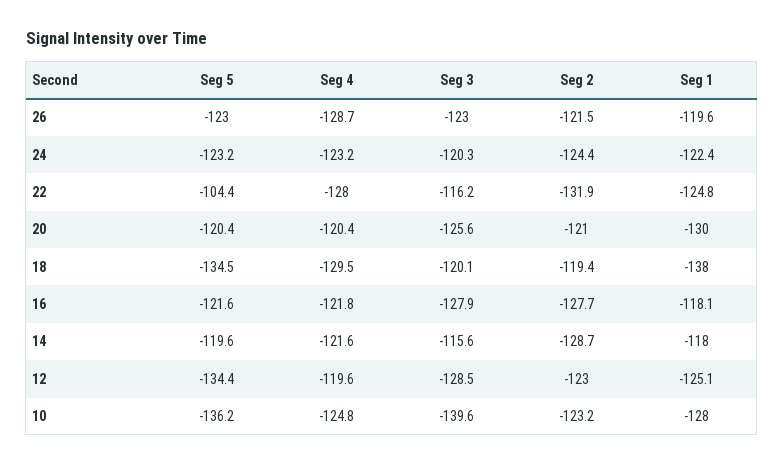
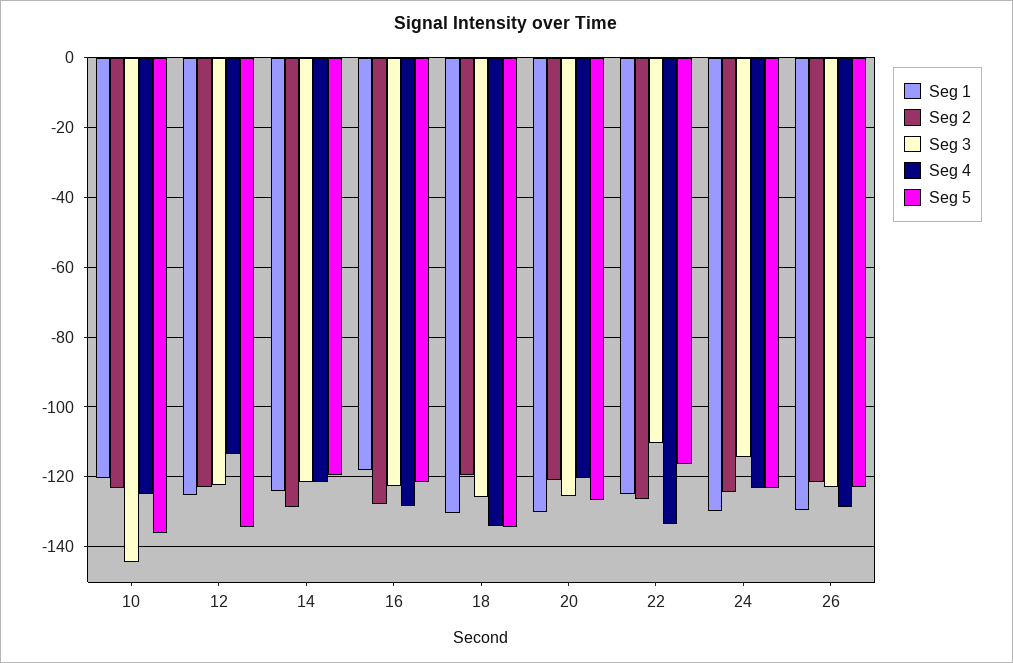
  {
    "Seg 5": {
      "26": -123,
      "24": -123.2,
-     "22": -104.4,
+     "22": -116,
-     "20": -120.4,
+     "20": -126,
      "18": -134.5,
      "16": -121.6,
      "14": -119.6,
      "12": -134.4,
      "10": -136.2
    },
    "Seg 4": {
      "26": -128.7,
      "24": -123.2,
-     "22": -128,
+     "22": -134,
      "20": -120.4,
-     "18": -129.5,
+     "18": -134,
-     "16": -121.8,
+     "16": -128,
      "14": -121.6,
-     "12": -119.6,
+     "12": -114,
      "10": -124.8
    },
    "Seg 3": {
      "26": -123,
-     "24": -120.3,
+     "24": -114,
-     "22": -116.2,
+     "22": -110,
      "20": -125.6,
-     "18": -120.1,
+     "18": -126,
-     "16": -127.9,
+     "16": -122,
-     "14": -115.6,
+     "14": -122,
-     "12": -128.5,
+     "12": -122,
-     "10": -139.6
+     "10": -144
    },
    "Seg 2": {
      "26": -121.5,
      "24": -124.4,
-     "22": -131.9,
+     "22": -126,
      "20": -121,
      "18": -119.4,
      "16": -127.7,
      "14": -128.7,
      "12": -123,
      "10": -123.2
    },
    "Seg 1": {
-     "26": -119.6,
+     "26": -130,
-     "24": -122.4,
+     "24": -130,
      "22": -124.8,
      "20": -130,
-     "18": -138,
+     "18": -130,
      "16": -118.1,
-     "14": -118,
+     "14": -124,
      "12": -125.1,
-     "10": -128
+     "10": -120
    }
  }

